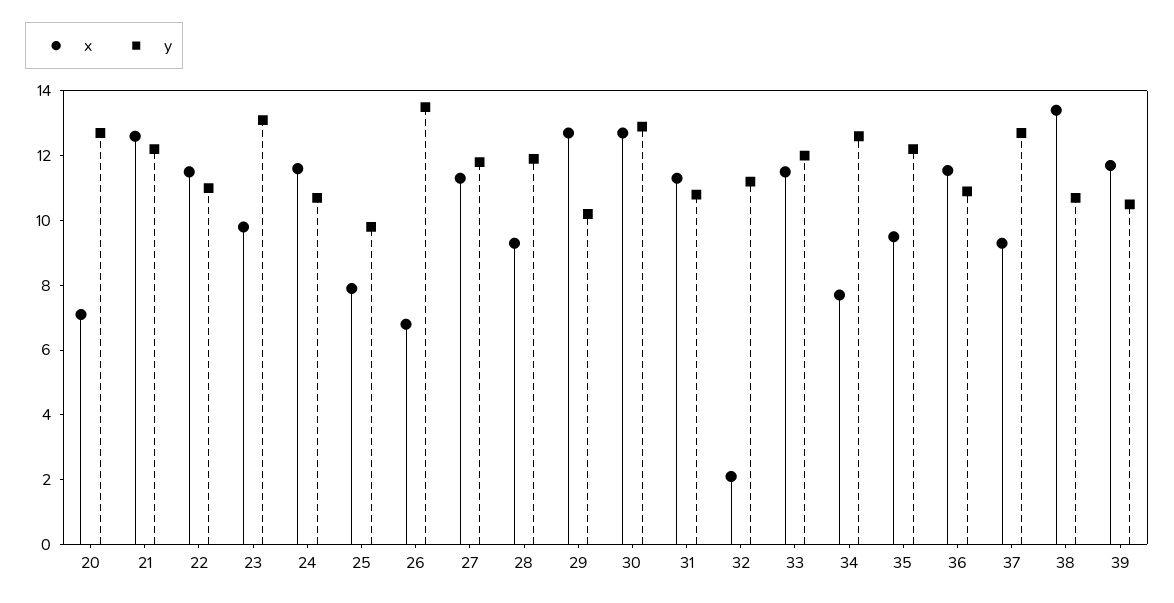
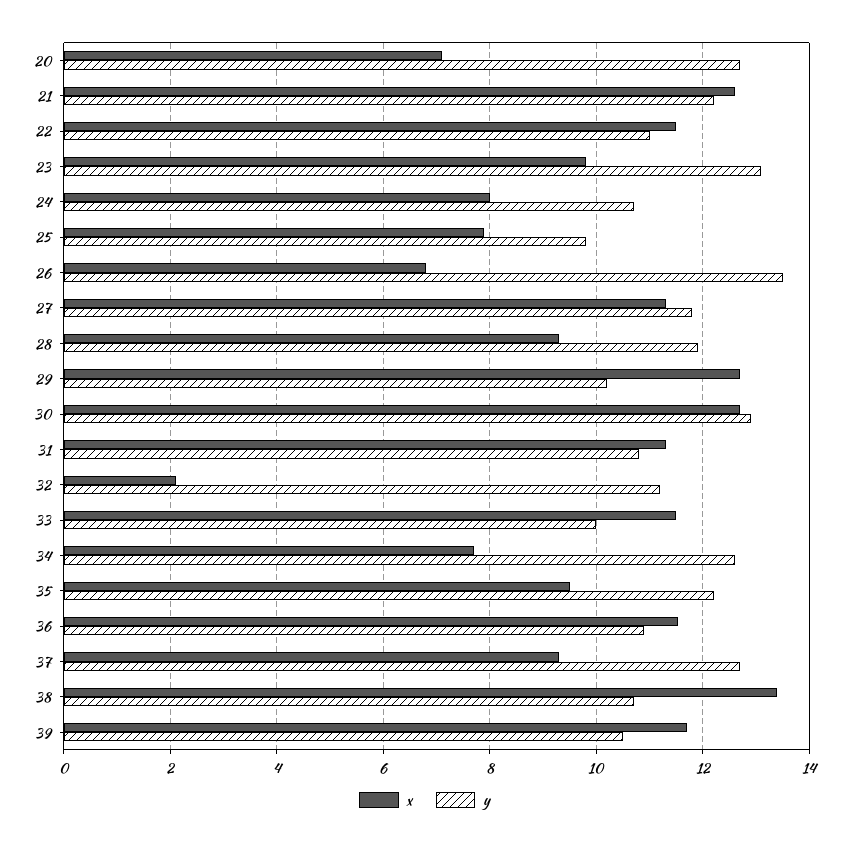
  {
    "x": {
      "20": 7.2,
      "21": 12.6,
      "22": 11.6,
      "23": 9.8,
-     "24": 11.5,
+     "24": 8,
      "25": 8,
      "26": 6.8,
      "27": 11.4,
      "28": 9.4,
      "29": 12.8,
      "30": 12.8,
      "31": 11.4,
      "32": 2.2,
      "33": 11.6,
      "34": 7.8,
      "35": 9.6,
      "36": 11.6,
      "37": 9.4,
      "38": 13.4,
      "39": 11.8
    },
    "y": {
      "20": 12.8,
      "21": 12.2,
      "22": 11,
      "23": 13.2,
      "24": 10.8,
      "25": 9.8,
      "26": 13.6,
      "27": 11.8,
      "28": 12,
      "29": 10.2,
      "30": 13,
      "31": 10.8,
      "32": 11.2,
-     "33": 12,
+     "33": 10,
      "34": 12.6,
      "35": 12.2,
      "36": 11,
      "37": 12.8,
      "38": 10.8,
      "39": 10.6
    }
  }

